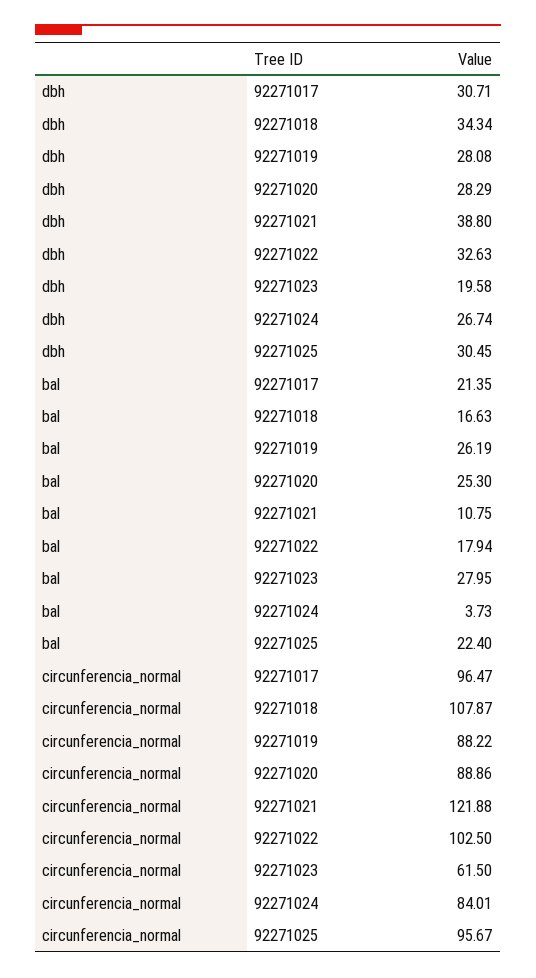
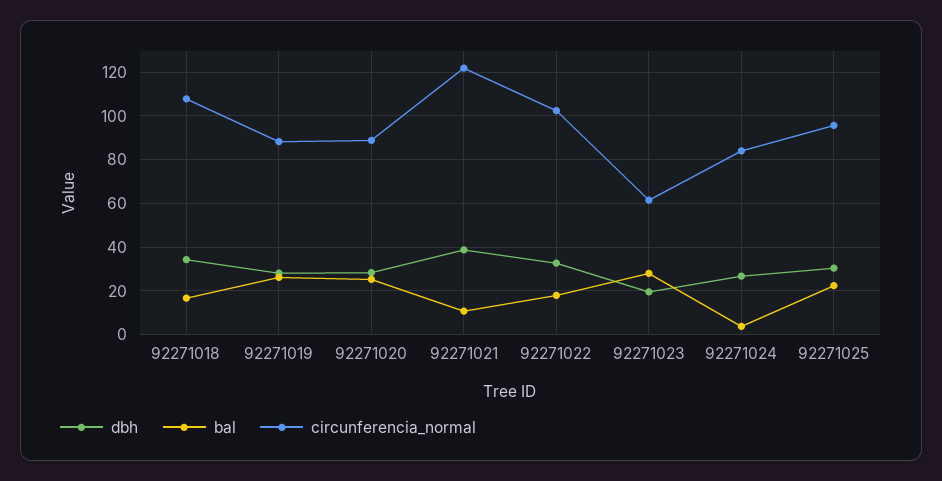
  {
    "dbh": {
-     "92271017": 30.71,
      "92271018": 34.34,
      "92271019": 28.08,
      "92271020": 28.29,
      "92271021": 38.8,
      "92271022": 32.63,
      "92271023": 19.58,
      "92271024": 26.74,
      "92271025": 30.45
    },
    "bal": {
-     "92271017": 21.35,
      "92271018": 16.63,
      "92271019": 26.19,
      "92271020": 25.3,
      "92271021": 10.75,
      "92271022": 17.94,
      "92271023": 27.95,
      "92271024": 3.73,
      "92271025": 22.4
    },
    "circunferencia_normal": {
-     "92271017": 96.47,
      "92271018": 107.87,
      "92271019": 88.22,
      "92271020": 88.86,
      "92271021": 121.88,
      "92271022": 102.5,
      "92271023": 61.5,
      "92271024": 84.01,
      "92271025": 95.67
    }
  }

